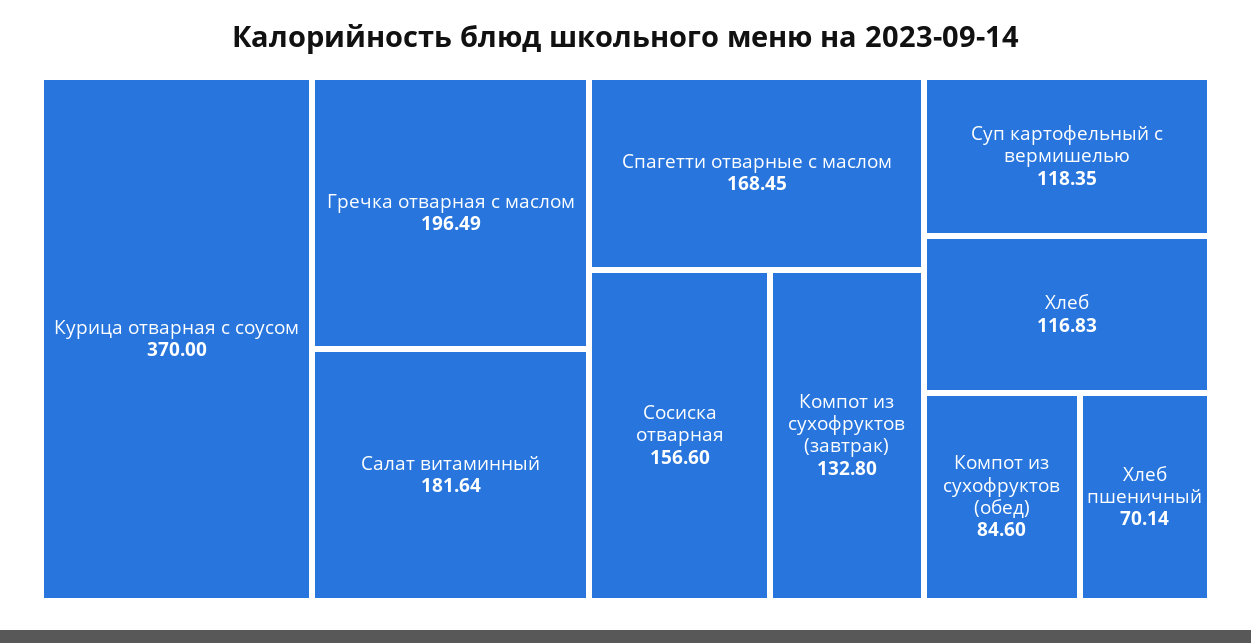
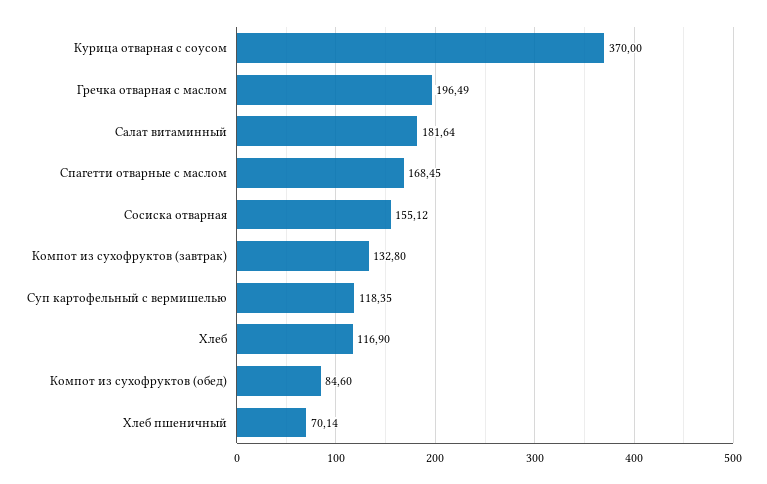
  {
    "Курица отварная с соусом": 370,
    "Гречка отварная с маслом": 196.49,
    "Салат витаминный": 181.64,
    "Спагетти отварные с маслом": 168.45,
-   "Сосиска отварная": 156.6,
+   "Сосиска отварная": 155.12,
    "Компот из сухофруктов (завтрак)": 132.8,
    "Суп картофельный с вермишелью": 118.35,
-   "Хлеб": 116.83,
+   "Хлеб": 116.9,
    "Компот из сухофруктов (обед)": 84.6,
    "Хлеб пшеничный": 70.14
  }

